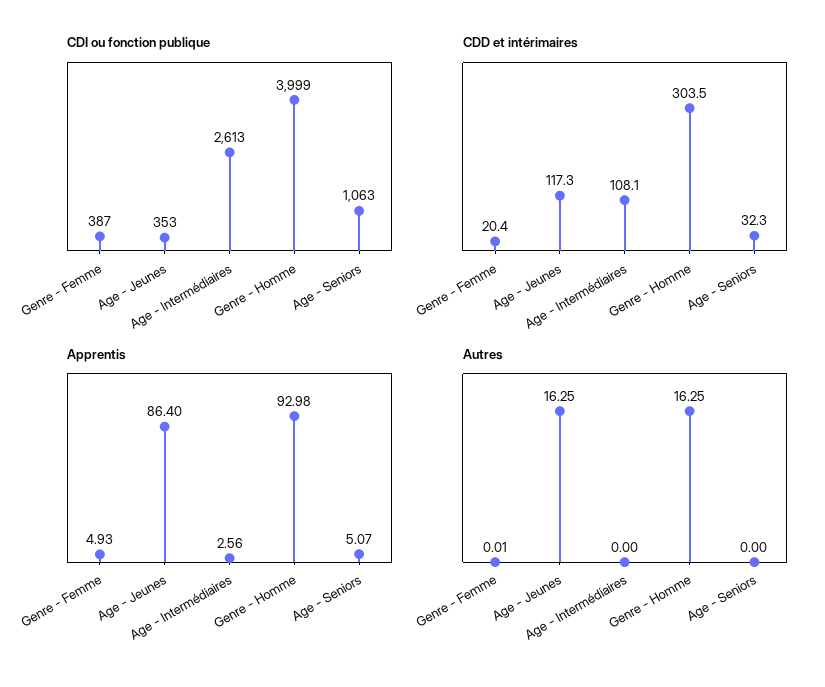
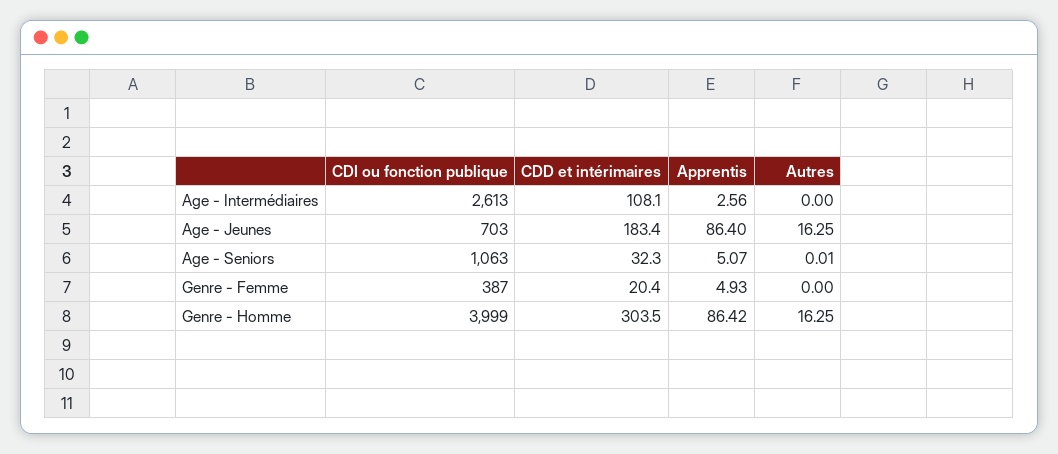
  {
    "CDI ou fonction publique": {
      "Genre - Femme": 387,
-     "Age - Jeunes": 353,
+     "Age - Jeunes": 703,
      "Age - Intermédiaires": 2613,
      "Genre - Homme": 3999,
      "Age - Seniors": 1063
    },
    "CDD et intérimaires": {
      "Genre - Femme": 20.4,
-     "Age - Jeunes": 117.3,
+     "Age - Jeunes": 183.4,
      "Age - Intermédiaires": 108.1,
      "Genre - Homme": 303.5,
      "Age - Seniors": 32.3
    },
    "Apprentis": {
      "Genre - Femme": 4.93,
      "Age - Jeunes": 86.4,
      "Age - Intermédiaires": 2.56,
-     "Genre - Homme": 92.98,
+     "Genre - Homme": 86.42,
      "Age - Seniors": 5.07
    },
    "Autres": {
-     "Genre - Femme": 0.01,
+     "Genre - Femme": 0,
      "Age - Jeunes": 16.25,
      "Age - Intermédiaires": 0,
      "Genre - Homme": 16.25,
-     "Age - Seniors": 0
+     "Age - Seniors": 0.01
    }
  }

